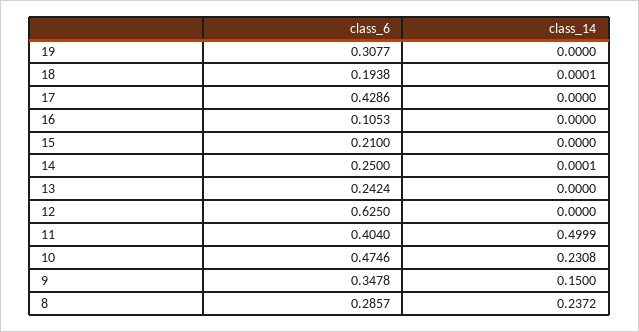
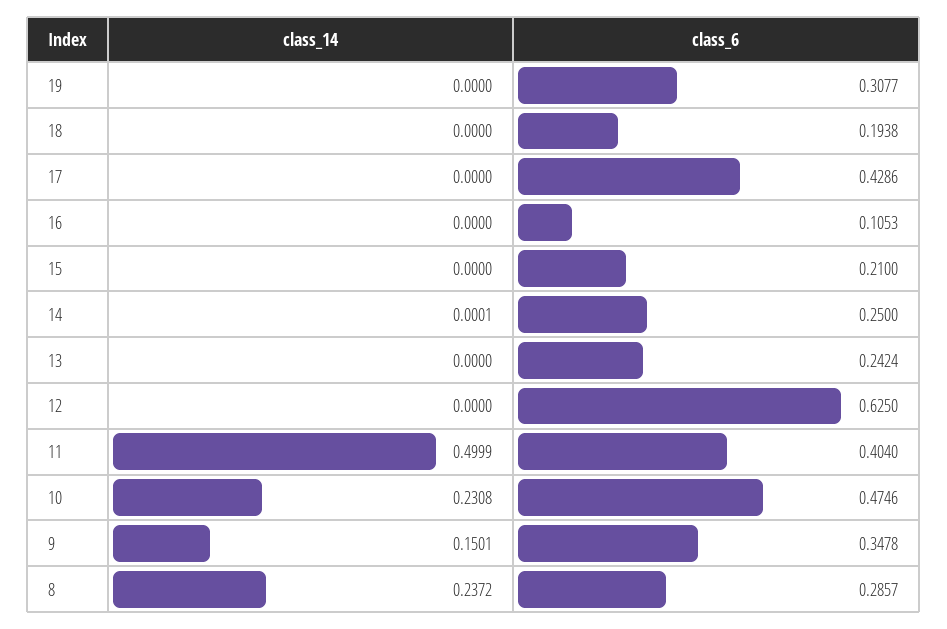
  {
    "class_6": {
      "19": 0.3077,
      "18": 0.1938,
      "17": 0.4286,
      "16": 0.1053,
      "15": 0.21,
      "14": 0.25,
      "13": 0.2424,
      "12": 0.625,
      "11": 0.404,
      "10": 0.4746,
      "9": 0.3478,
      "8": 0.2857
    },
    "class_14": {
      "19": 0,
-     "18": 0.0001,
+     "18": 0,
      "17": 0,
      "16": 0,
      "15": 0,
      "14": 0.0001,
      "13": 0,
      "12": 0,
      "11": 0.4999,
      "10": 0.2308,
-     "9": 0.15,
+     "9": 0.1501,
      "8": 0.2372
    }
  }

